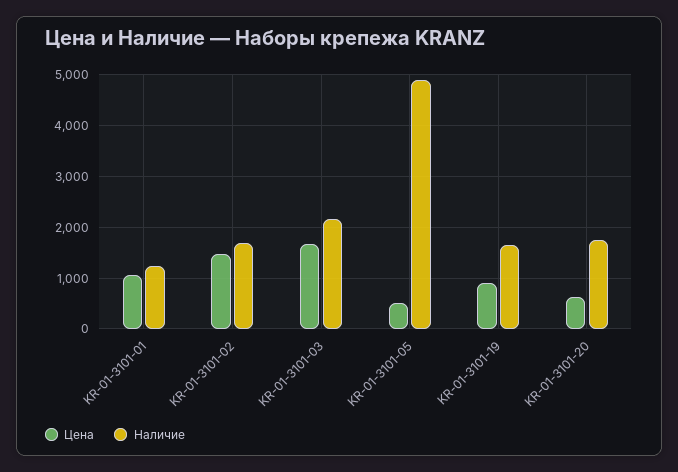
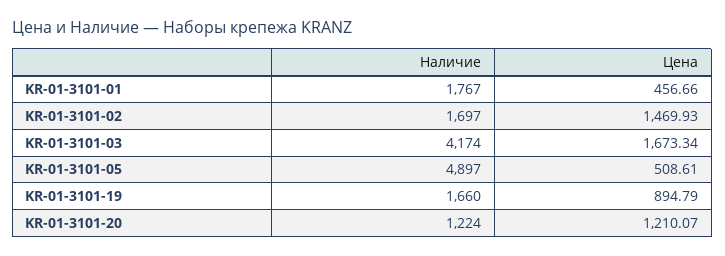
  {
    "Цена": {
-     "KR-01-3101-01": 1000,
+     "KR-01-3101-01": 456.66,
      "KR-01-3101-02": 1469.93,
      "KR-01-3101-03": 1673.34,
      "KR-01-3101-05": 508.61,
      "KR-01-3101-19": 894.79,
-     "KR-01-3101-20": 600
+     "KR-01-3101-20": 1210.07
    },
    "Наличие": {
-     "KR-01-3101-01": 1200,
+     "KR-01-3101-01": 1767,
      "KR-01-3101-02": 1697,
-     "KR-01-3101-03": 2200,
+     "KR-01-3101-03": 4174,
      "KR-01-3101-05": 4897,
      "KR-01-3101-19": 1660,
-     "KR-01-3101-20": 1800
+     "KR-01-3101-20": 1224
    }
  }

